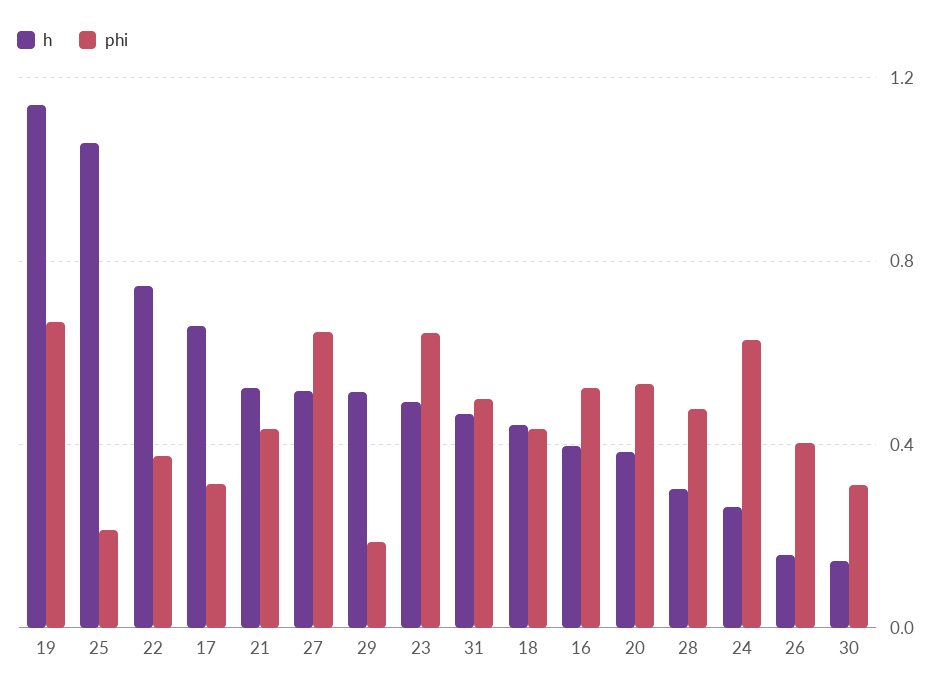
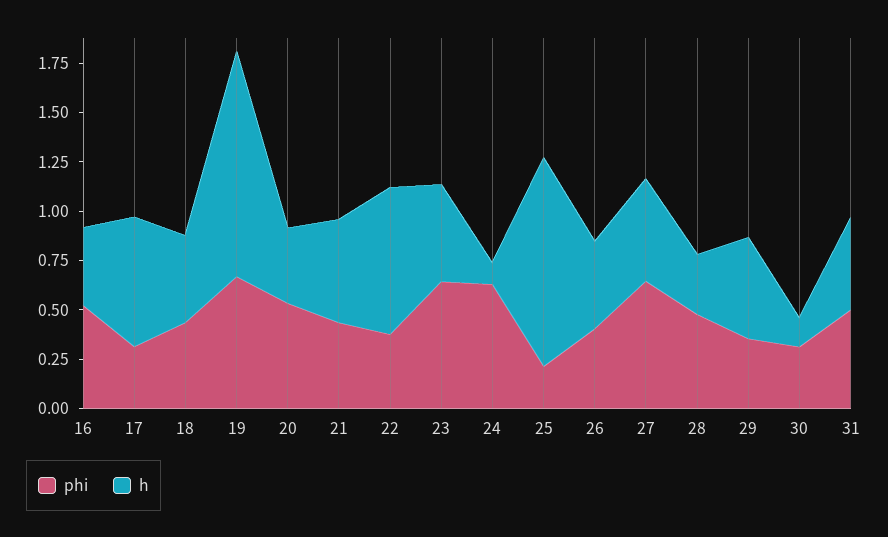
  {
    "h": {
      "19": 1.15,
      "25": 1.05,
      "22": 0.75,
      "17": 0.65,
      "21": 0.5,
      "27": 0.5,
      "29": 0.5,
      "23": 0.5,
      "31": 0.45,
      "18": 0.45,
      "16": 0.4,
      "20": 0.4,
      "28": 0.3,
-     "24": 0.25,
+     "24": 0.1,
-     "26": 0.15,
+     "26": 0.45,
      "30": 0.15
    },
    "phi": {
      "19": 0.65,
      "25": 0.2,
      "22": 0.4,
      "17": 0.3,
      "21": 0.45,
      "27": 0.65,
-     "29": 0.2,
+     "29": 0.35,
      "23": 0.65,
      "31": 0.5,
      "18": 0.45,
      "16": 0.5,
      "20": 0.55,
      "28": 0.5,
      "24": 0.65,
      "26": 0.4,
      "30": 0.3
    }
  }

